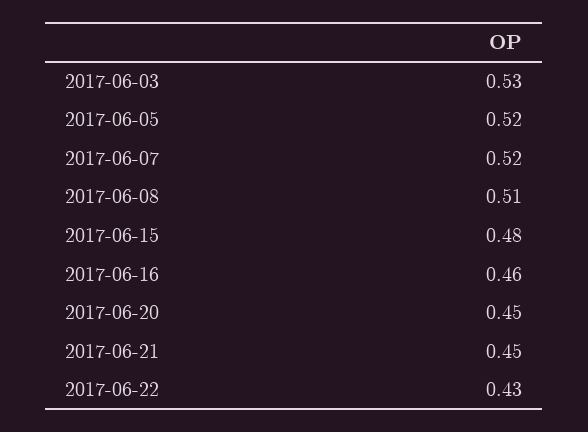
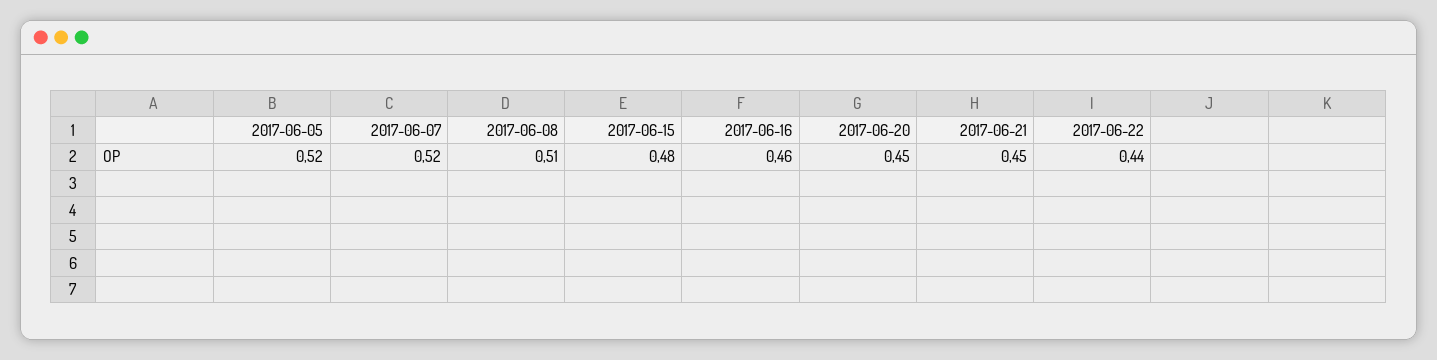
  {
-   "2017-06-03": 0.53,
    "2017-06-05": 0.52,
    "2017-06-07": 0.52,
    "2017-06-08": 0.51,
    "2017-06-15": 0.48,
    "2017-06-16": 0.46,
    "2017-06-20": 0.45,
    "2017-06-21": 0.45,
-   "2017-06-22": 0.43
+   "2017-06-22": 0.44
  }

